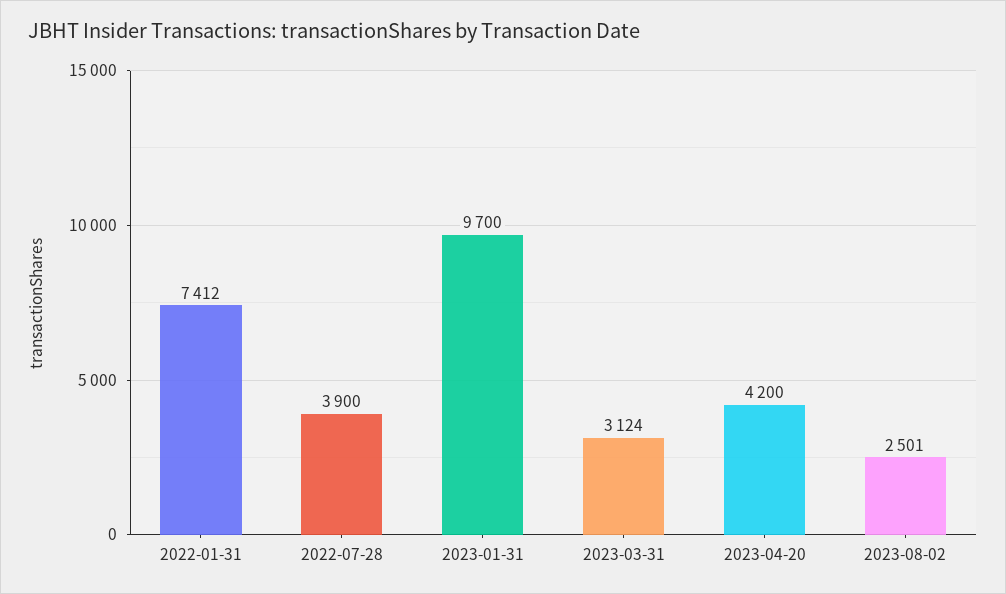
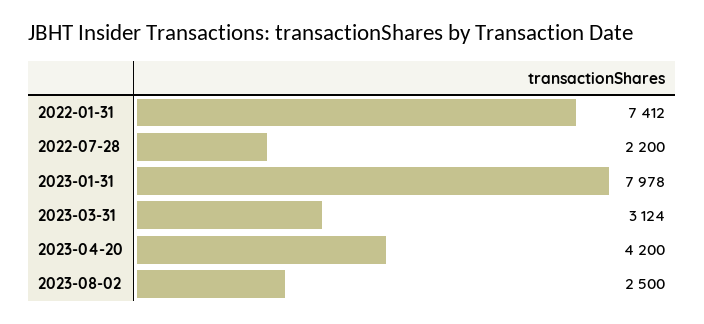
  {
    "2022-01-31": 7412,
-   "2022-07-28": 3900,
+   "2022-07-28": 2200,
-   "2023-01-31": 9700,
+   "2023-01-31": 7978,
    "2023-03-31": 3124,
    "2023-04-20": 4200,
-   "2023-08-02": 2501
+   "2023-08-02": 2500
  }

